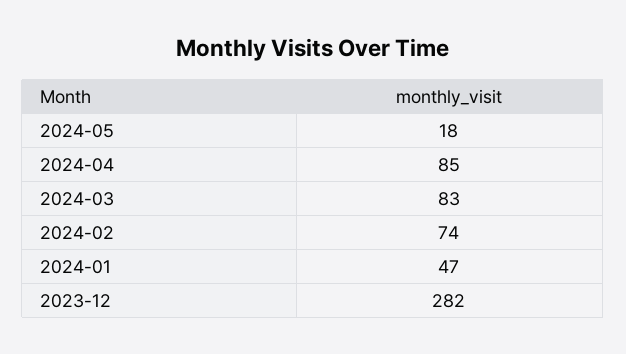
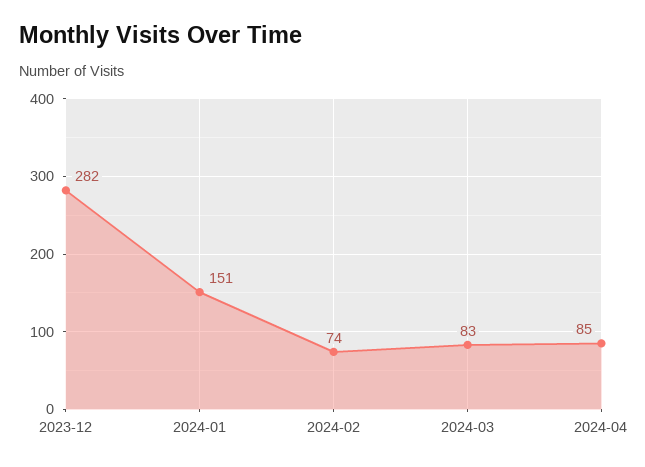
  {
-   "2024-05": 18,
    "2024-04": 85,
    "2024-03": 83,
    "2024-02": 74,
-   "2024-01": 47,
+   "2024-01": 151,
    "2023-12": 282
  }

